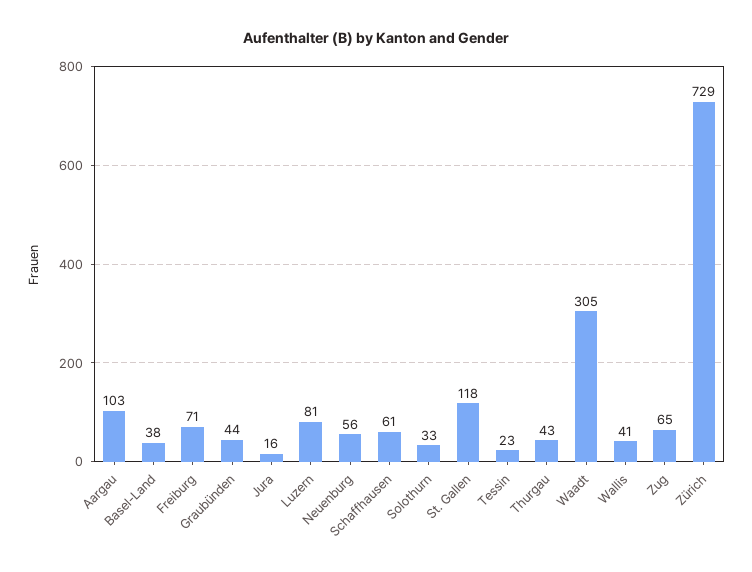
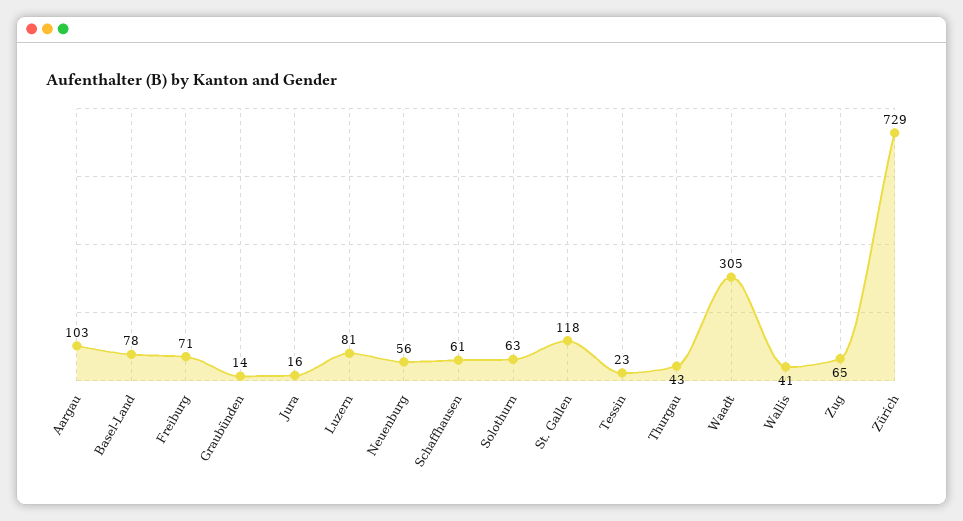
  {
    "Aargau": 103,
-   "Basel-Land": 38,
+   "Basel-Land": 78,
    "Freiburg": 71,
-   "Graubünden": 44,
+   "Graubünden": 14,
    "Jura": 16,
    "Luzern": 81,
    "Neuenburg": 56,
    "Schaffhausen": 61,
-   "Solothurn": 33,
+   "Solothurn": 63,
    "St. Gallen": 118,
    "Tessin": 23,
    "Thurgau": 43,
    "Waadt": 305,
    "Wallis": 41,
    "Zug": 65,
    "Zürich": 729
  }

